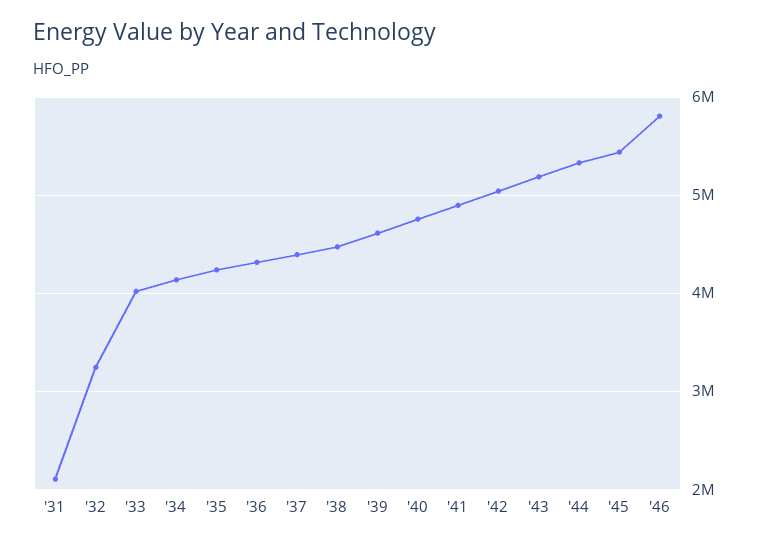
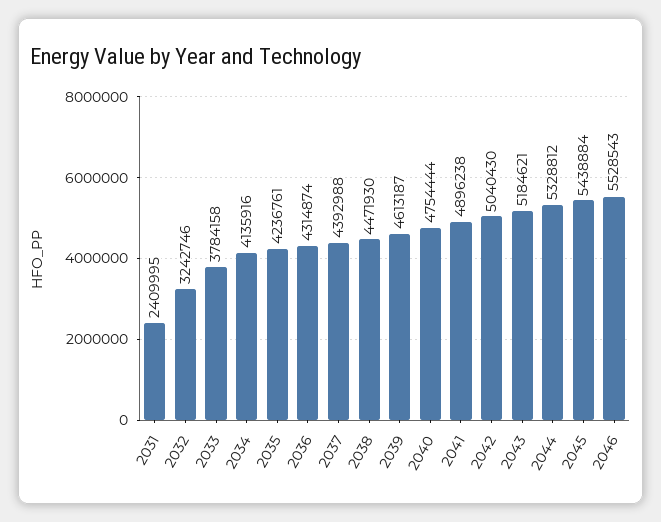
  {
-   "'31": 2100000,
+   "'31": 2409995,
    "'32": 3242746,
-   "'33": 4000000,
+   "'33": 3784158,
    "'34": 4135916,
    "'35": 4236761,
    "'36": 4314874,
    "'37": 4392988,
    "'38": 4471930,
    "'39": 4613187,
    "'40": 4754444,
    "'41": 4896238,
    "'42": 5040430,
    "'43": 5184621,
    "'44": 5328812,
    "'45": 5438884,
-   "'46": 5800000
+   "'46": 5528543
  }

